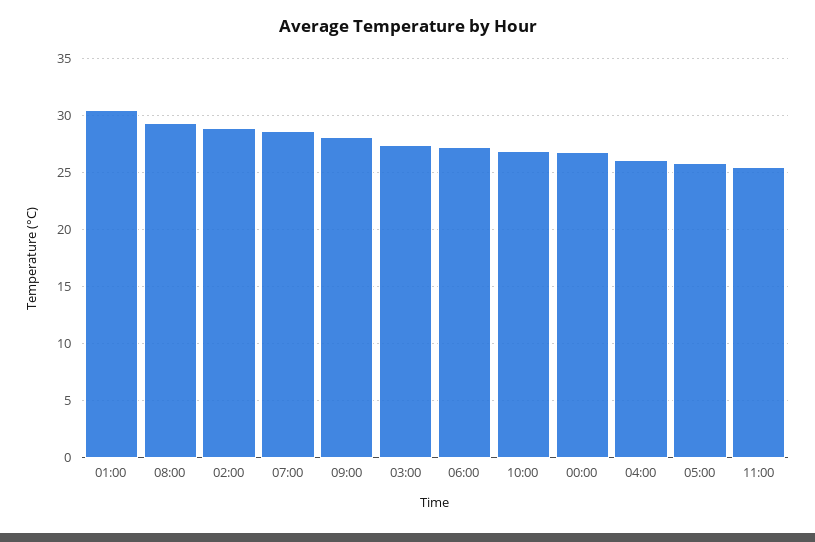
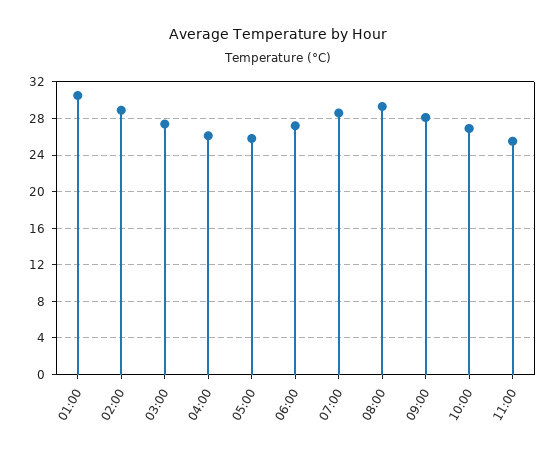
  {
    "01:00": 31,
    "08:00": 29,
    "02:00": 29,
    "07:00": 29,
    "09:00": 28,
    "03:00": 27,
    "06:00": 27,
    "10:00": 27,
-   "00:00": 27,
    "04:00": 26,
    "05:00": 26,
    "11:00": 26
  }

